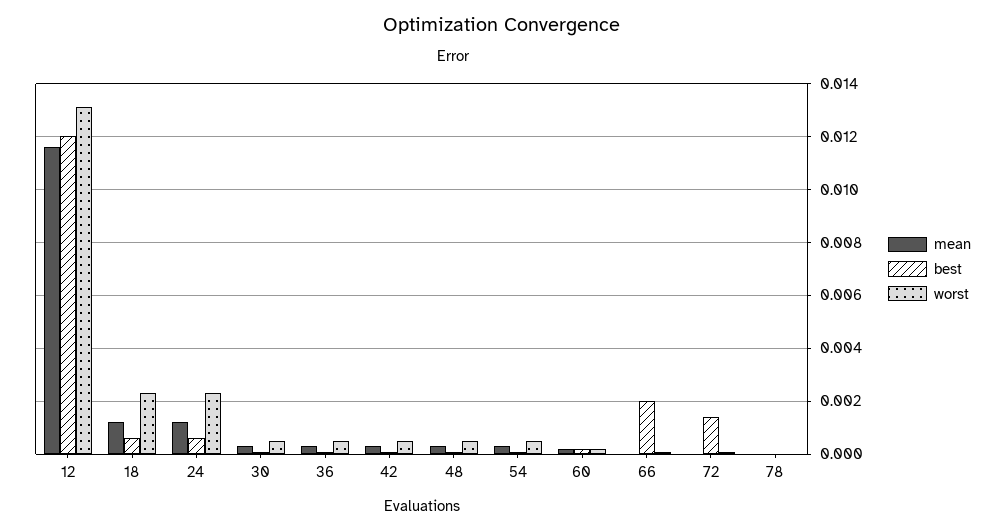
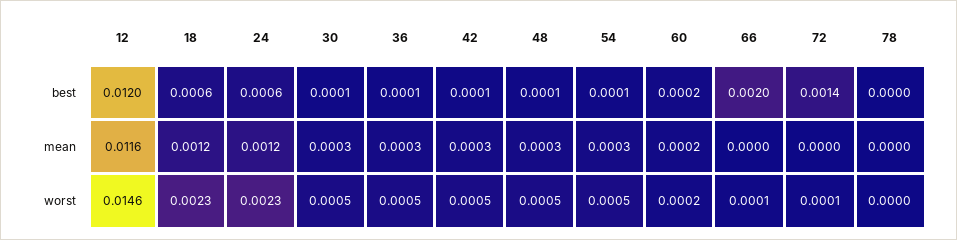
  {
    "mean": {
      "12": 0.0116,
      "18": 0.0012,
      "24": 0.0012,
      "30": 0.0003,
      "36": 0.0003,
      "42": 0.0003,
      "48": 0.0003,
      "54": 0.0003,
      "60": 0.0002,
      "66": 0,
      "72": 0,
      "78": 0
    },
    "best": {
      "12": 0.012,
      "18": 0.0006,
      "24": 0.0006,
      "30": 0.0001,
      "36": 0.0001,
      "42": 0.0001,
      "48": 0.0001,
      "54": 0.0001,
      "60": 0.0002,
      "66": 0.002,
      "72": 0.0014,
      "78": 0
    },
    "worst": {
-     "12": 0.013,
+     "12": 0.0146,
      "18": 0.0023,
      "24": 0.0023,
      "30": 0.0005,
      "36": 0.0005,
      "42": 0.0005,
      "48": 0.0005,
      "54": 0.0005,
      "60": 0.0002,
      "66": 0.0001,
      "72": 0.0001,
      "78": 0
    }
  }

